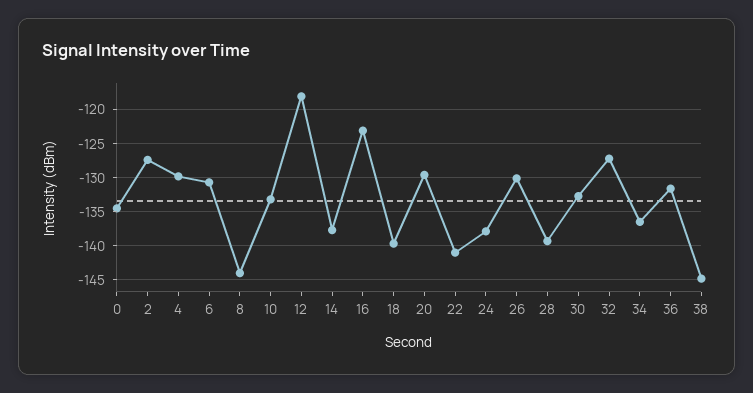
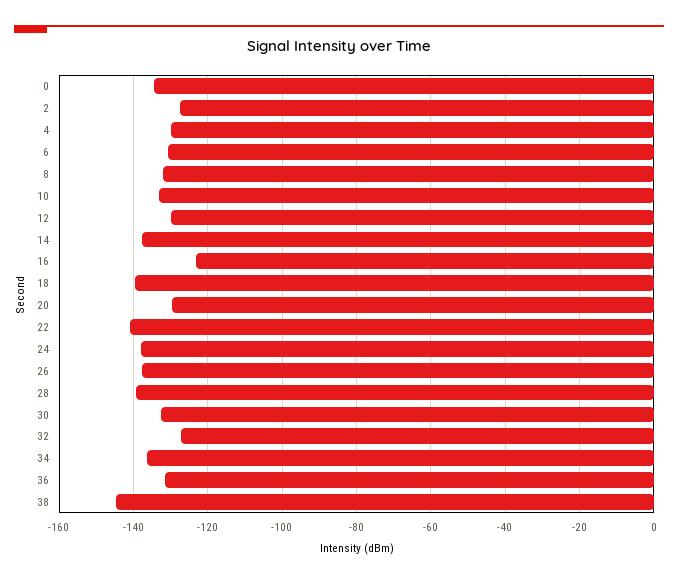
  {
    "0": -135,
    "2": -127,
    "4": -130,
    "6": -131,
-   "8": -144,
+   "8": -132,
    "10": -133,
-   "12": -118,
+   "12": -130,
    "14": -138,
    "16": -123,
    "18": -140,
    "20": -130,
    "22": -141,
    "24": -138,
-   "26": -130,
+   "26": -138,
    "28": -139,
    "30": -133,
    "32": -127,
    "34": -137,
    "36": -132,
    "38": -145
  }

